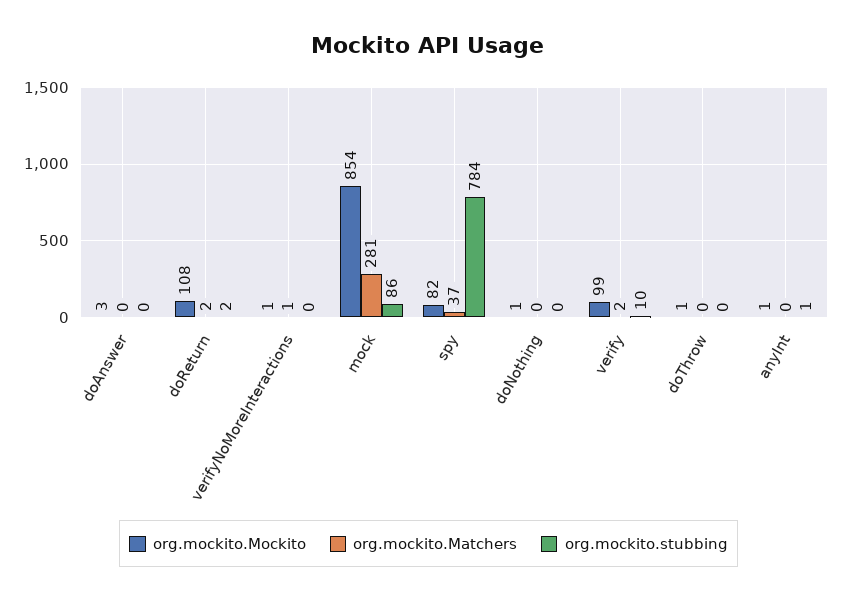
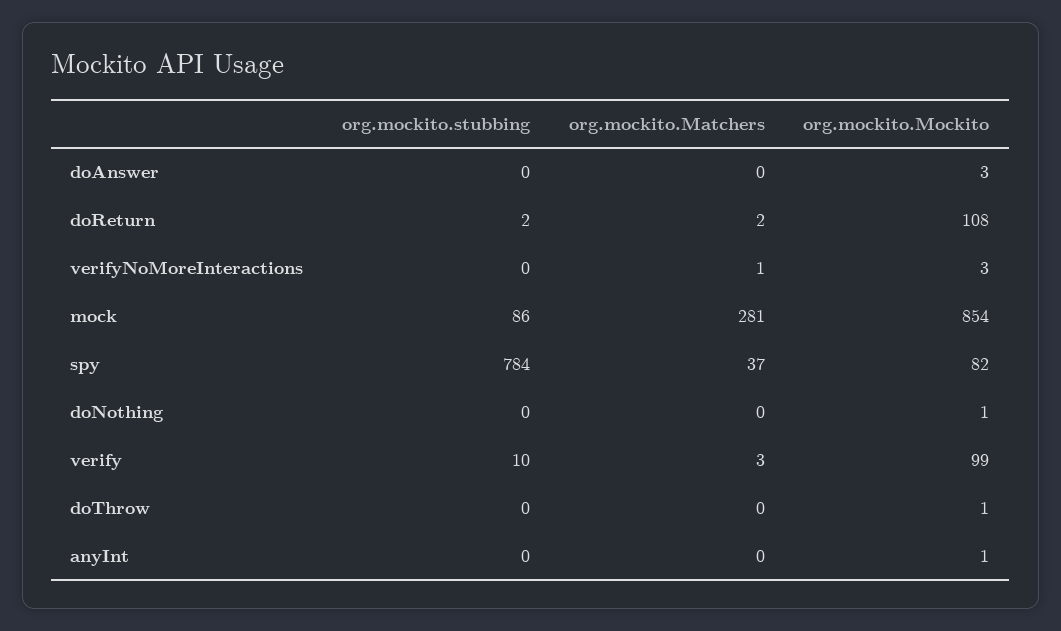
  {
    "org.mockito.Mockito": {
      "doAnswer": 3,
      "doReturn": 108,
-     "verifyNoMoreInteractions": 1,
+     "verifyNoMoreInteractions": 3,
      "mock": 854,
      "spy": 82,
      "doNothing": 1,
      "verify": 99,
      "doThrow": 1,
      "anyInt": 1
    },
    "org.mockito.Matchers": {
      "doAnswer": 0,
      "doReturn": 2,
      "verifyNoMoreInteractions": 1,
      "mock": 281,
      "spy": 37,
      "doNothing": 0,
-     "verify": 2,
+     "verify": 3,
      "doThrow": 0,
      "anyInt": 0
    },
    "org.mockito.stubbing": {
      "doAnswer": 0,
      "doReturn": 2,
      "verifyNoMoreInteractions": 0,
      "mock": 86,
      "spy": 784,
      "doNothing": 0,
      "verify": 10,
      "doThrow": 0,
-     "anyInt": 1
+     "anyInt": 0
    }
  }

